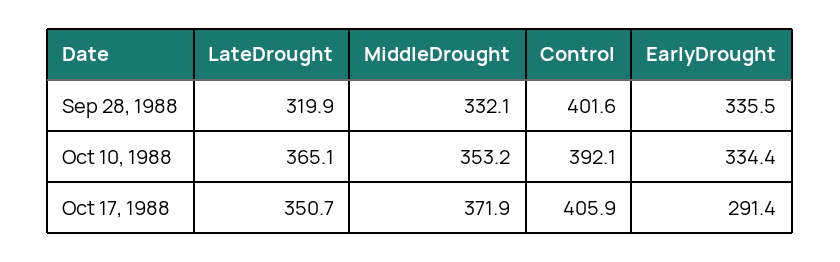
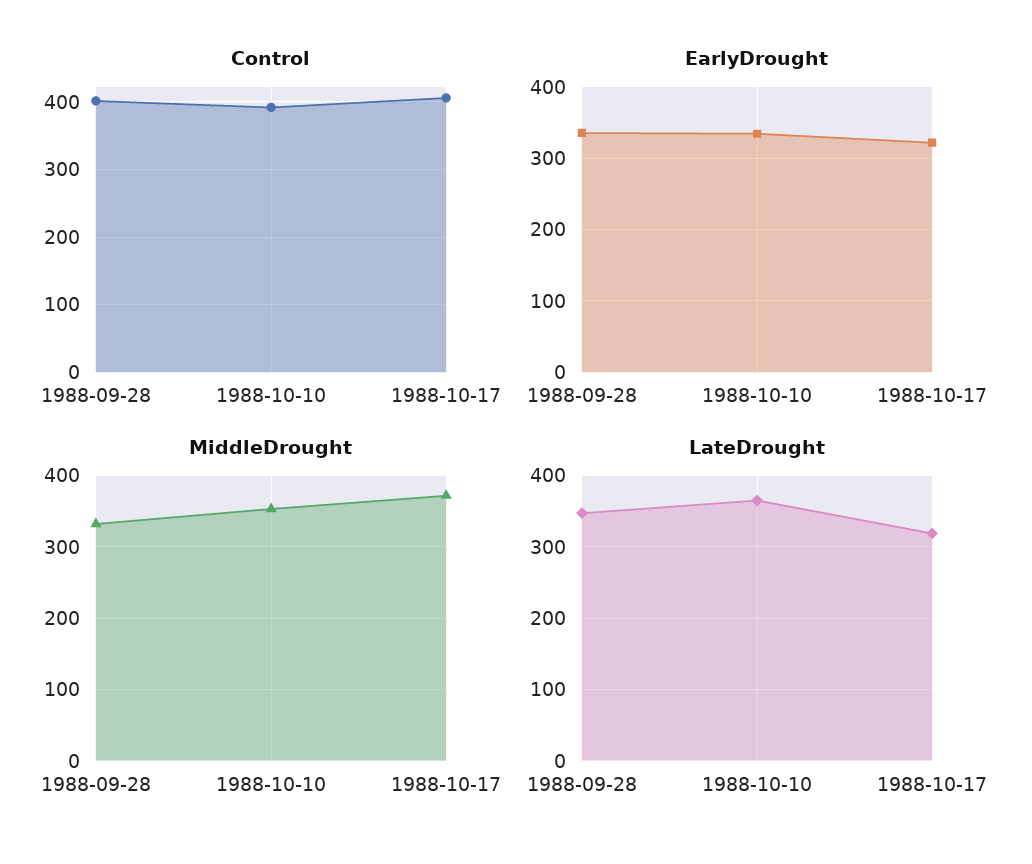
  {
    "LateDrought": {
-     "Sep 28, 1988": 319.9,
+     "Sep 28, 1988": 350,
      "Oct 10, 1988": 365.1,
-     "Oct 17, 1988": 350.7
+     "Oct 17, 1988": 320
    },
    "MiddleDrought": {
      "Sep 28, 1988": 332.1,
      "Oct 10, 1988": 353.2,
      "Oct 17, 1988": 371.9
    },
    "Control": {
      "Sep 28, 1988": 401.6,
      "Oct 10, 1988": 392.1,
      "Oct 17, 1988": 405.9
    },
    "EarlyDrought": {
      "Sep 28, 1988": 335.5,
      "Oct 10, 1988": 334.4,
-     "Oct 17, 1988": 291.4
+     "Oct 17, 1988": 320
    }
  }

